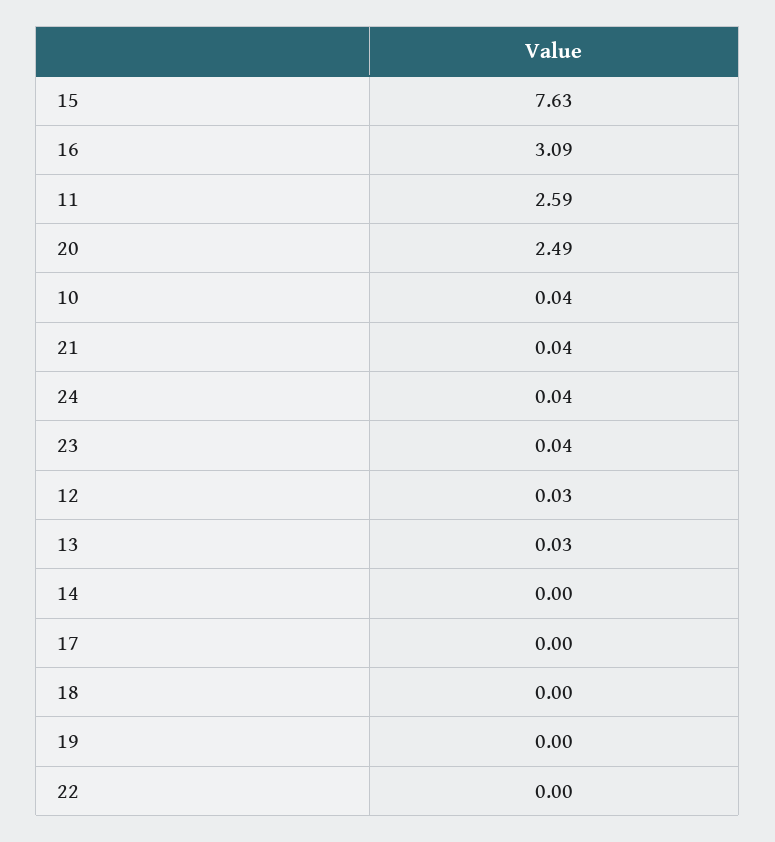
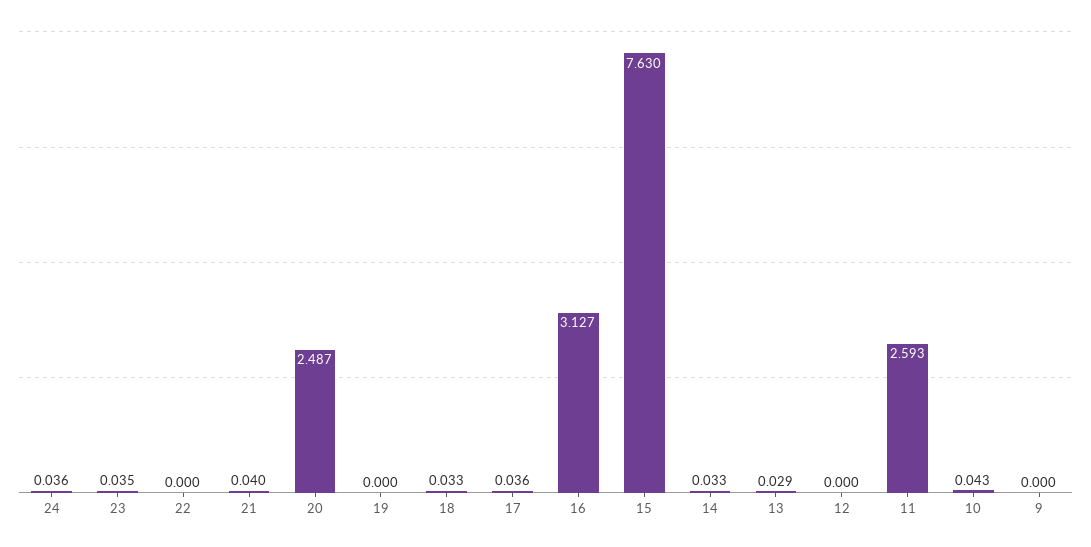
  {
    "15": 7.63,
-   "16": 3.09,
+   "16": 3.127,
    "11": 2.593,
    "20": 2.487,
    "10": 0.043,
    "21": 0.04,
    "24": 0.036,
    "23": 0.035,
-   "12": 0.03,
+   "12": 0,
    "13": 0.029,
-   "14": 0,
+   "14": 0.033,
-   "17": 0,
+   "17": 0.036,
-   "18": 0,
+   "18": 0.033,
    "19": 0,
-   "22": 0
+   "22": 0,
+   "9": 0
  }

